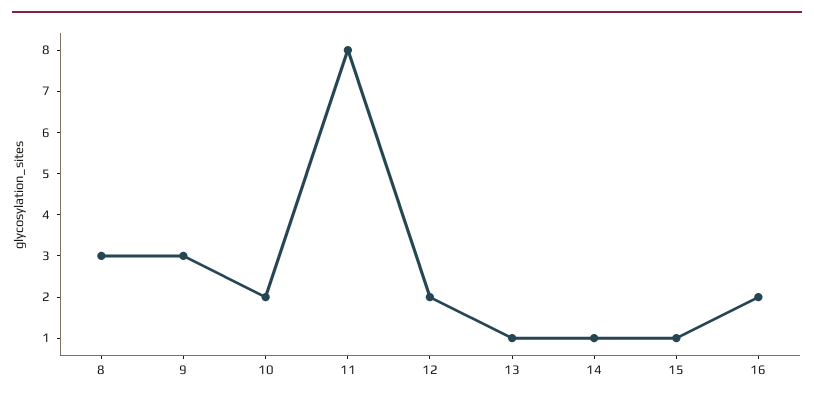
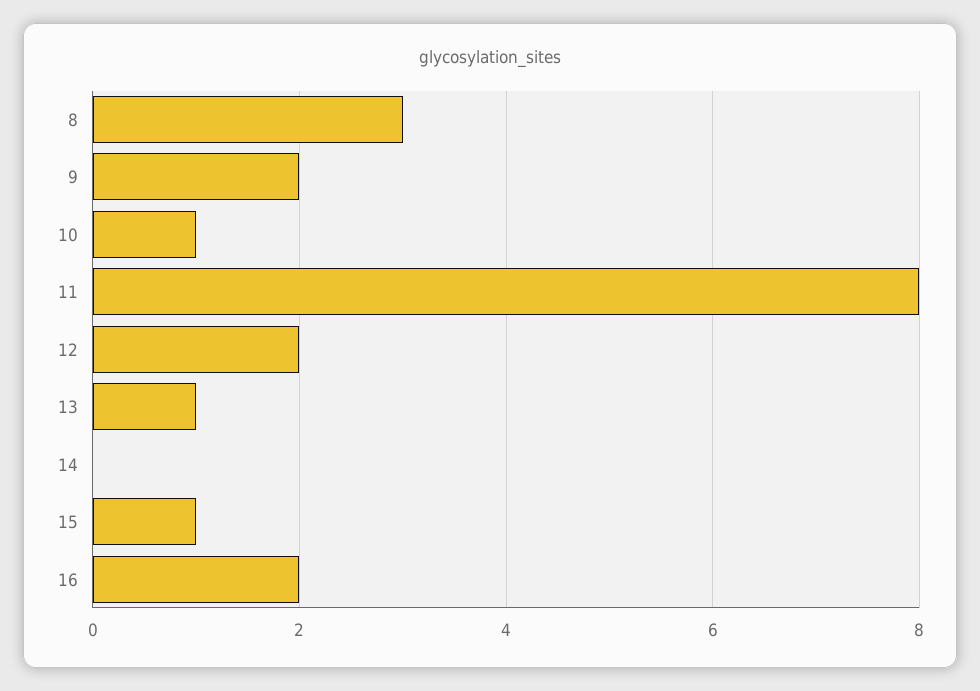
  {
    "8": 3,
-   "9": 3,
+   "9": 2,
-   "10": 2,
+   "10": 1,
    "11": 8,
    "12": 2,
    "13": 1,
-   "14": 1,
+   "14": 0,
    "15": 1,
    "16": 2
  }

